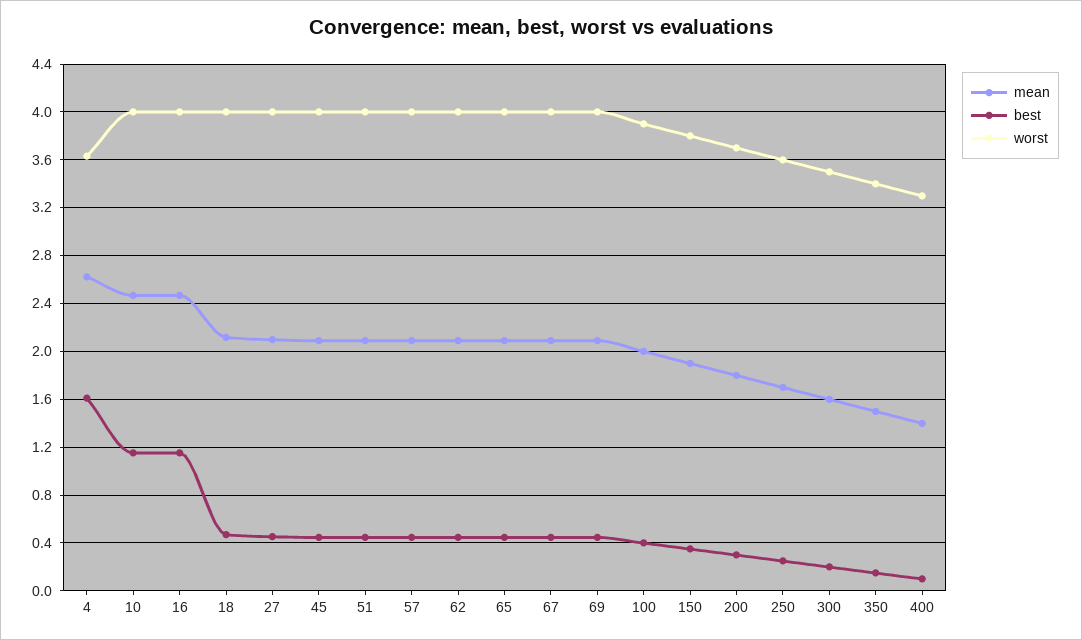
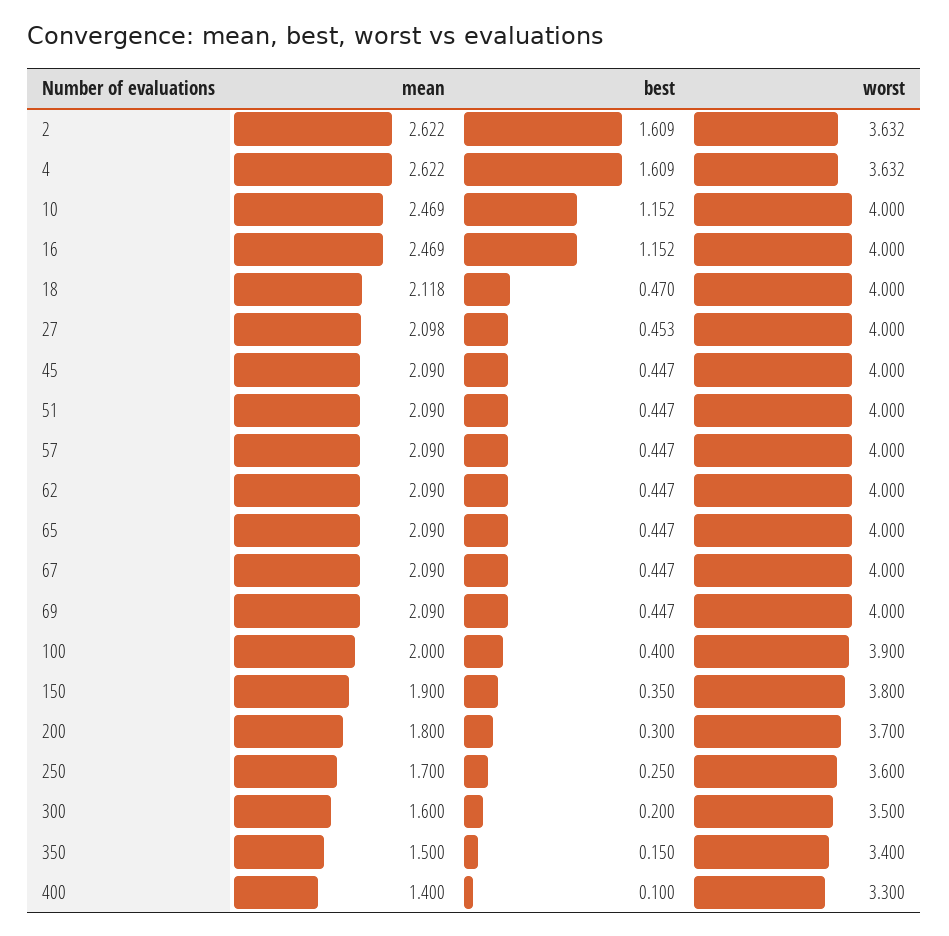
  {
    "mean": {
      "4": 2.622,
      "10": 2.469,
      "16": 2.469,
      "18": 2.118,
      "27": 2.098,
      "45": 2.09,
      "51": 2.09,
      "57": 2.09,
      "62": 2.09,
      "65": 2.09,
      "67": 2.09,
      "69": 2.09,
      "100": 2,
      "150": 1.9,
      "200": 1.8,
      "250": 1.7,
      "300": 1.6,
      "350": 1.5,
-     "400": 1.4
+     "400": 1.4,
+     "2": 2.622
    },
    "best": {
      "4": 1.609,
      "10": 1.152,
      "16": 1.152,
      "18": 0.47,
      "27": 0.453,
      "45": 0.447,
      "51": 0.447,
      "57": 0.447,
      "62": 0.447,
      "65": 0.447,
      "67": 0.447,
      "69": 0.447,
      "100": 0.4,
      "150": 0.35,
      "200": 0.3,
      "250": 0.25,
      "300": 0.2,
      "350": 0.15,
-     "400": 0.1
+     "400": 0.1,
+     "2": 1.609
    },
    "worst": {
      "4": 3.632,
      "10": 4,
      "16": 4,
      "18": 4,
      "27": 4,
      "45": 4,
      "51": 4,
      "57": 4,
      "62": 4,
      "65": 4,
      "67": 4,
      "69": 4,
      "100": 3.9,
      "150": 3.8,
      "200": 3.7,
      "250": 3.6,
      "300": 3.5,
      "350": 3.4,
-     "400": 3.3
+     "400": 3.3,
+     "2": 3.632
    }
  }

